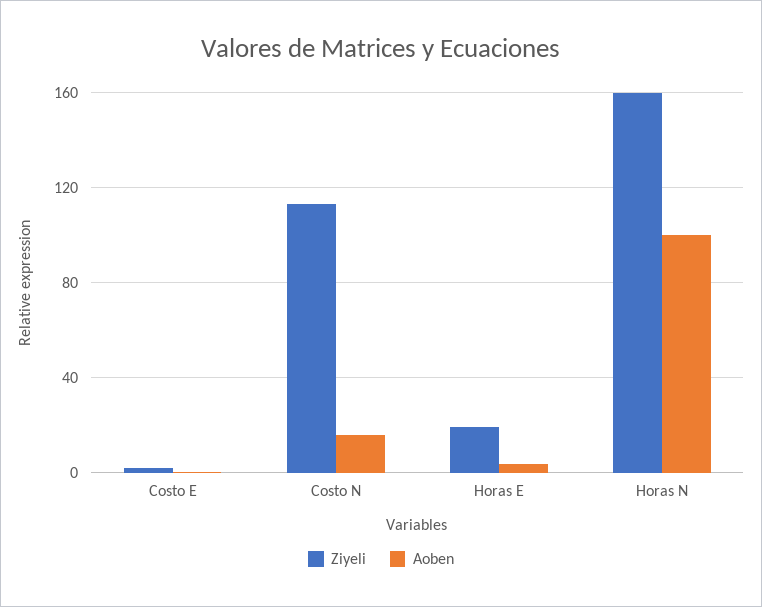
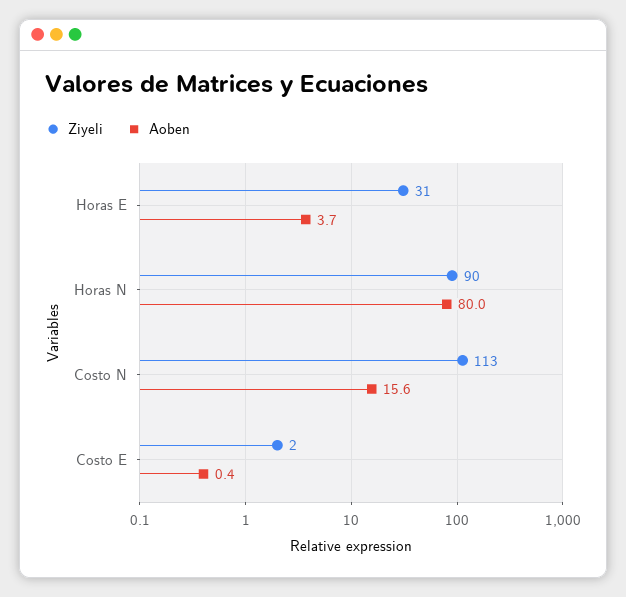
  {
    "Ziyeli": {
      "Costo E": 2,
      "Costo N": 113,
-     "Horas E": 20,
+     "Horas E": 31,
-     "Horas N": 160
+     "Horas N": 90
    },
    "Aoben": {
      "Costo E": 0.4,
      "Costo N": 15.6,
      "Horas E": 3.7,
-     "Horas N": 100
+     "Horas N": 80
    }
  }

